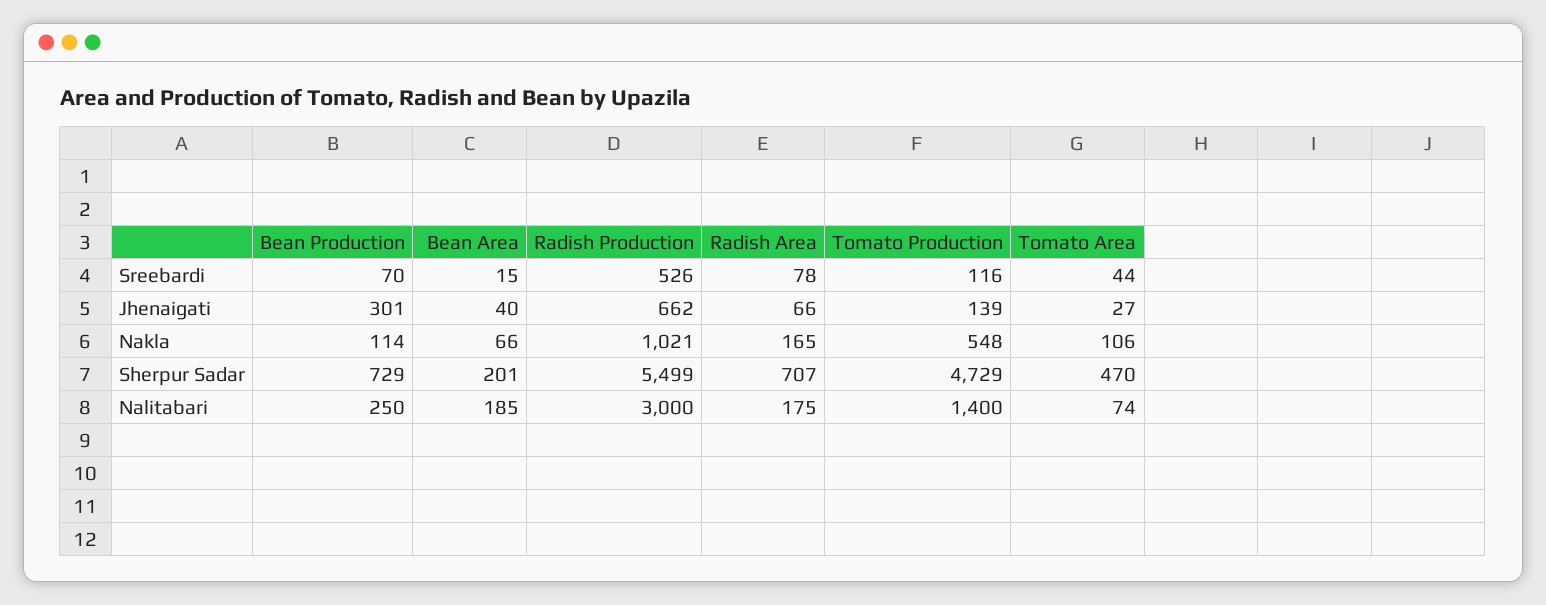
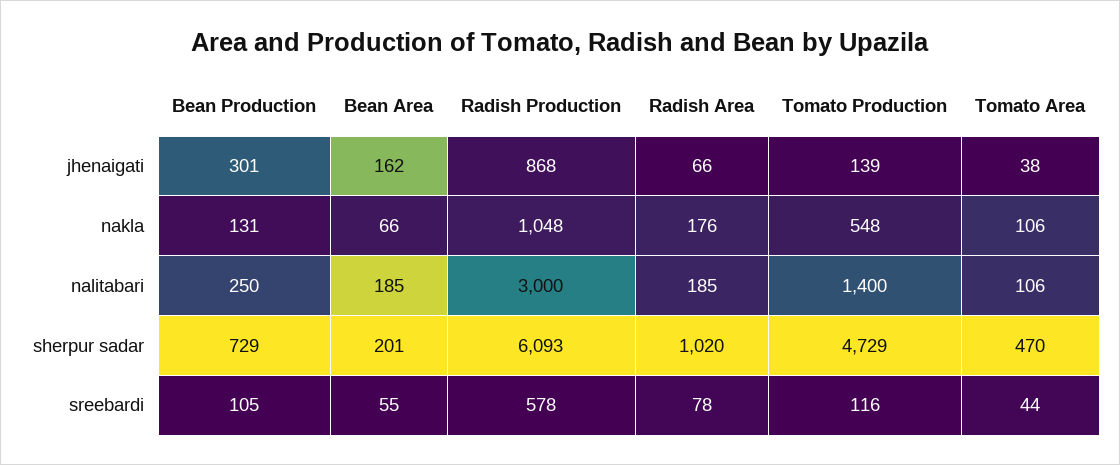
  {
    "Bean Production": {
-     "Sreebardi": 70,
+     "Sreebardi": 105,
      "Jhenaigati": 301,
-     "Nakla": 114,
+     "Nakla": 131,
      "Sherpur Sadar": 729,
      "Nalitabari": 250
    },
    "Bean Area": {
-     "Sreebardi": 15,
+     "Sreebardi": 55,
-     "Jhenaigati": 40,
+     "Jhenaigati": 162,
      "Nakla": 66,
      "Sherpur Sadar": 201,
      "Nalitabari": 185
    },
    "Radish Production": {
-     "Sreebardi": 526,
+     "Sreebardi": 578,
-     "Jhenaigati": 662,
+     "Jhenaigati": 868,
-     "Nakla": 1021,
+     "Nakla": 1048,
-     "Sherpur Sadar": 5499,
+     "Sherpur Sadar": 6093,
      "Nalitabari": 3000
    },
    "Radish Area": {
      "Sreebardi": 78,
      "Jhenaigati": 66,
-     "Nakla": 165,
+     "Nakla": 176,
-     "Sherpur Sadar": 707,
+     "Sherpur Sadar": 1020,
-     "Nalitabari": 175
+     "Nalitabari": 185
    },
    "Tomato Production": {
      "Sreebardi": 116,
      "Jhenaigati": 139,
      "Nakla": 548,
      "Sherpur Sadar": 4729,
      "Nalitabari": 1400
    },
    "Tomato Area": {
      "Sreebardi": 44,
-     "Jhenaigati": 27,
+     "Jhenaigati": 38,
      "Nakla": 106,
      "Sherpur Sadar": 470,
-     "Nalitabari": 74
+     "Nalitabari": 106
    }
  }

